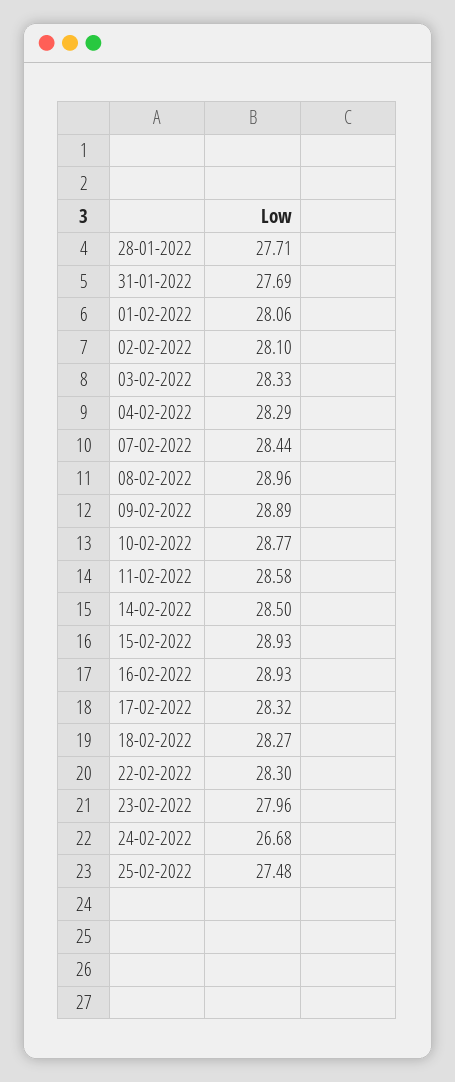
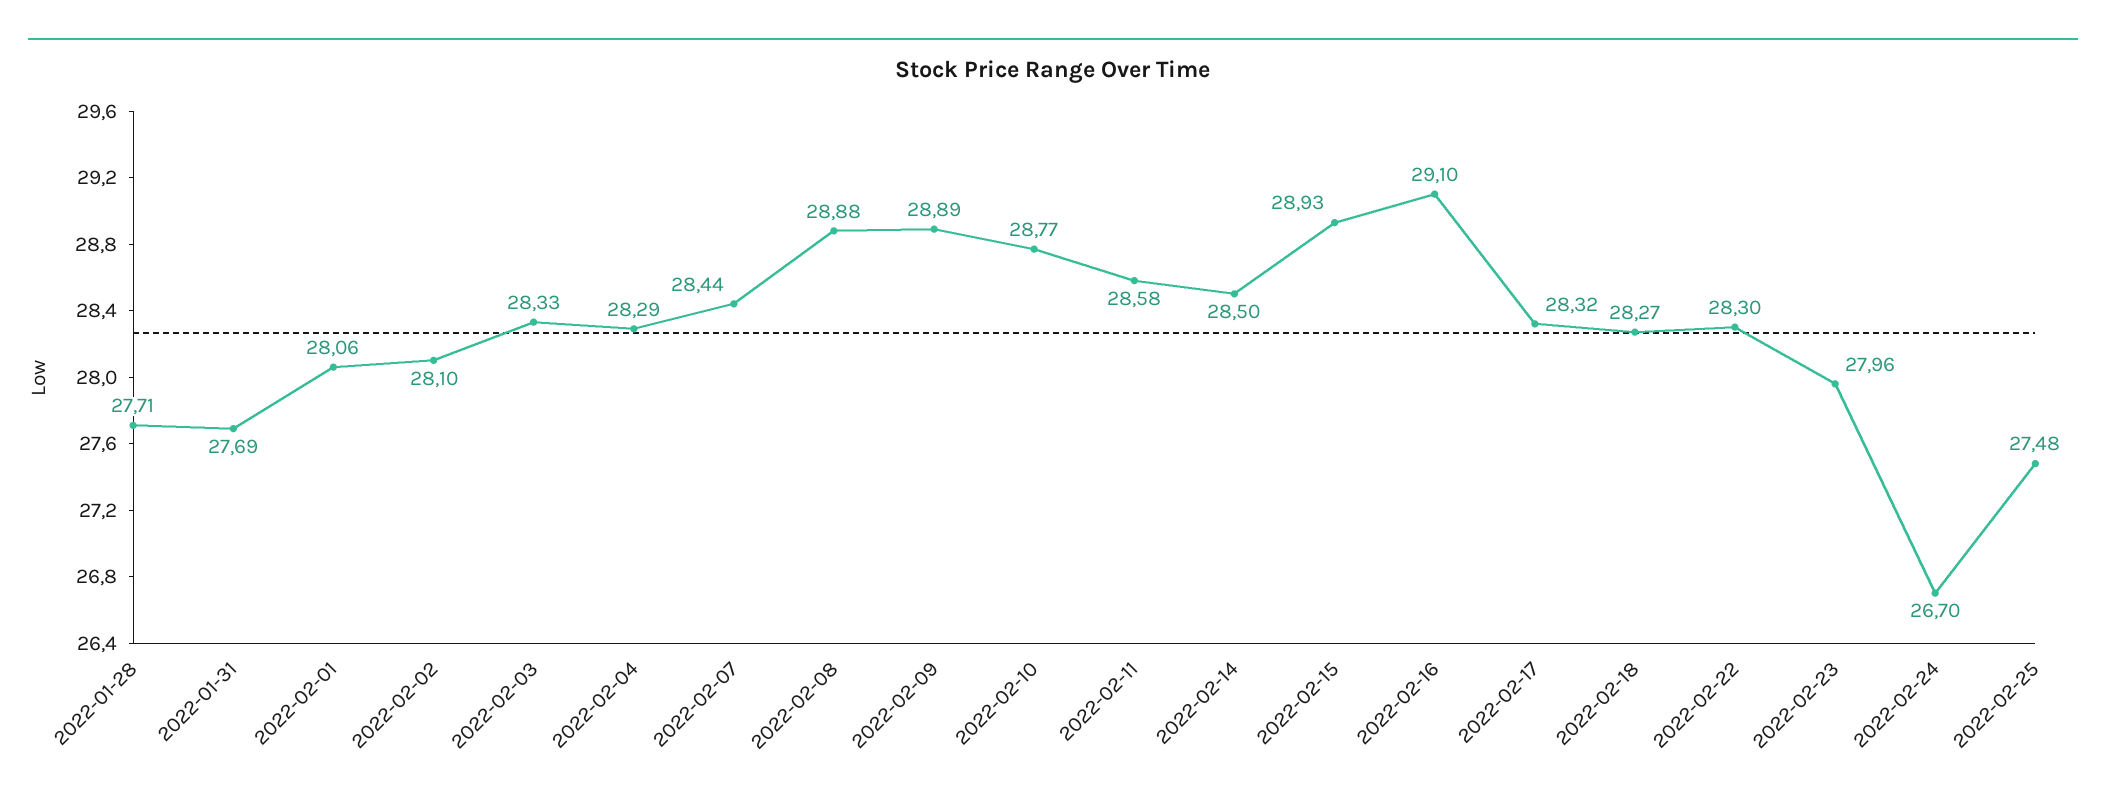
  {
    "28-01-2022": 27.71,
    "31-01-2022": 27.69,
    "01-02-2022": 28.06,
    "02-02-2022": 28.1,
    "03-02-2022": 28.33,
    "04-02-2022": 28.29,
    "07-02-2022": 28.44,
-   "08-02-2022": 28.96,
+   "08-02-2022": 28.88,
    "09-02-2022": 28.89,
    "10-02-2022": 28.77,
    "11-02-2022": 28.58,
    "14-02-2022": 28.5,
    "15-02-2022": 28.93,
-   "16-02-2022": 28.93,
+   "16-02-2022": 29.1,
    "17-02-2022": 28.32,
    "18-02-2022": 28.27,
    "22-02-2022": 28.3,
    "23-02-2022": 27.96,
-   "24-02-2022": 26.68,
+   "24-02-2022": 26.7,
    "25-02-2022": 27.48
  }

